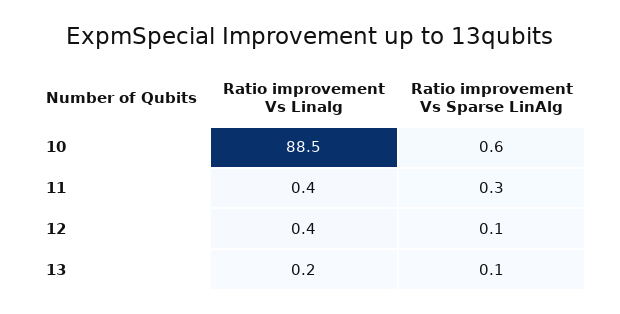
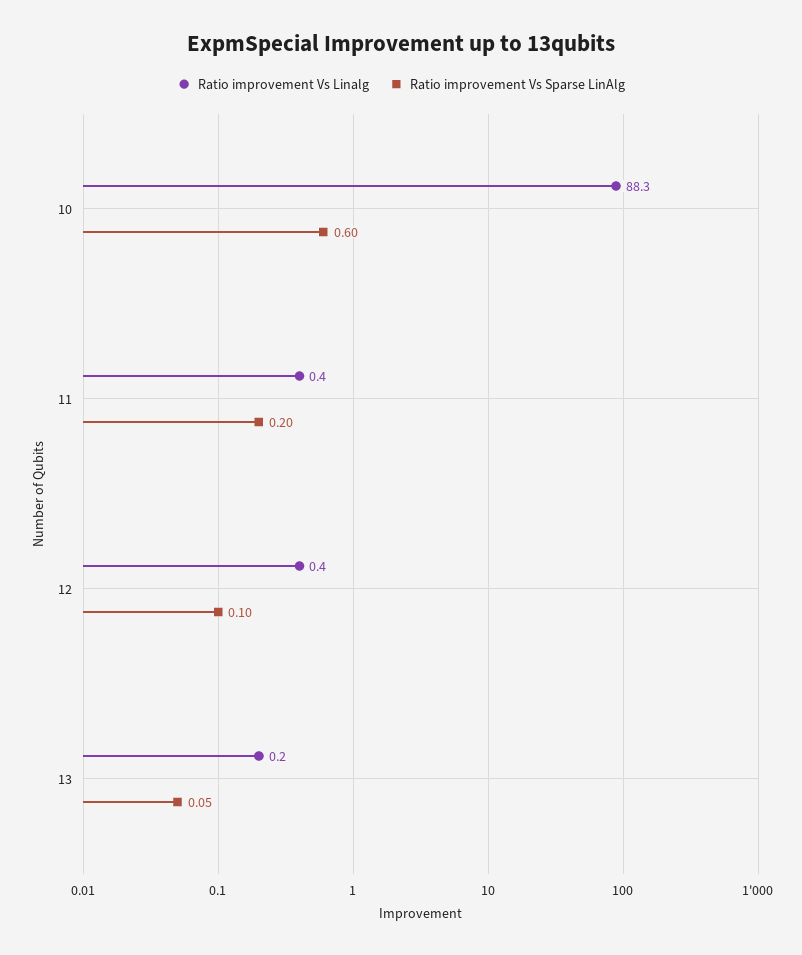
  {
    "Ratio improvement Vs Linalg": {
-     "10": 88.5,
+     "10": 88.3,
      "11": 0.4,
      "12": 0.4,
      "13": 0.2
    },
    "Ratio improvement Vs Sparse LinAlg": {
      "10": 0.6,
-     "11": 0.3,
+     "11": 0.2,
      "12": 0.1,
-     "13": 0.1
+     "13": 0.05
    }
  }

